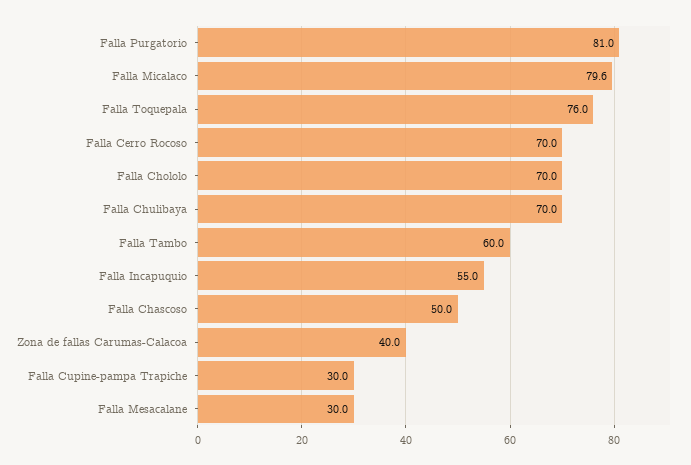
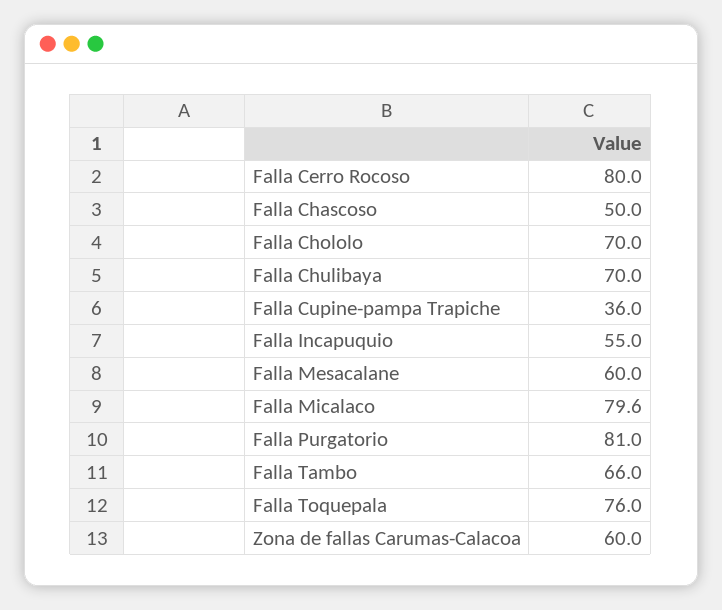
  {
    "Falla Purgatorio": 81,
    "Falla Micalaco": 79.6,
    "Falla Toquepala": 76,
-   "Falla Cerro Rocoso": 70,
+   "Falla Cerro Rocoso": 80,
    "Falla Chololo": 70,
    "Falla Chulibaya": 70,
-   "Falla Tambo": 60,
+   "Falla Tambo": 66,
    "Falla Incapuquio": 55,
    "Falla Chascoso": 50,
-   "Zona de fallas Carumas-Calacoa": 40,
+   "Zona de fallas Carumas-Calacoa": 60,
-   "Falla Cupine-pampa Trapiche": 30,
+   "Falla Cupine-pampa Trapiche": 36,
-   "Falla Mesacalane": 30
+   "Falla Mesacalane": 60
  }

